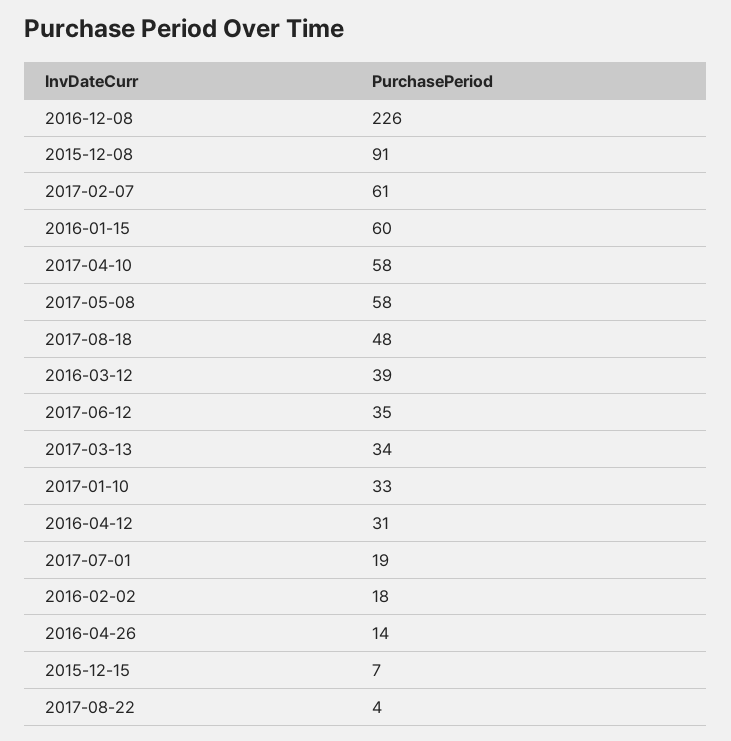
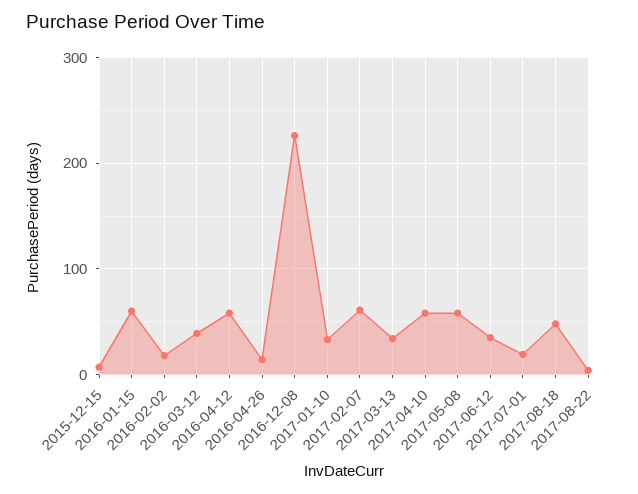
  {
    "2016-12-08": 226,
-   "2015-12-08": 91,
    "2017-02-07": 61,
    "2016-01-15": 60,
    "2017-04-10": 58,
    "2017-05-08": 58,
    "2017-08-18": 48,
    "2016-03-12": 39,
    "2017-06-12": 35,
    "2017-03-13": 34,
    "2017-01-10": 33,
-   "2016-04-12": 31,
+   "2016-04-12": 60,
    "2017-07-01": 19,
    "2016-02-02": 18,
    "2016-04-26": 14,
    "2015-12-15": 7,
    "2017-08-22": 4
  }

